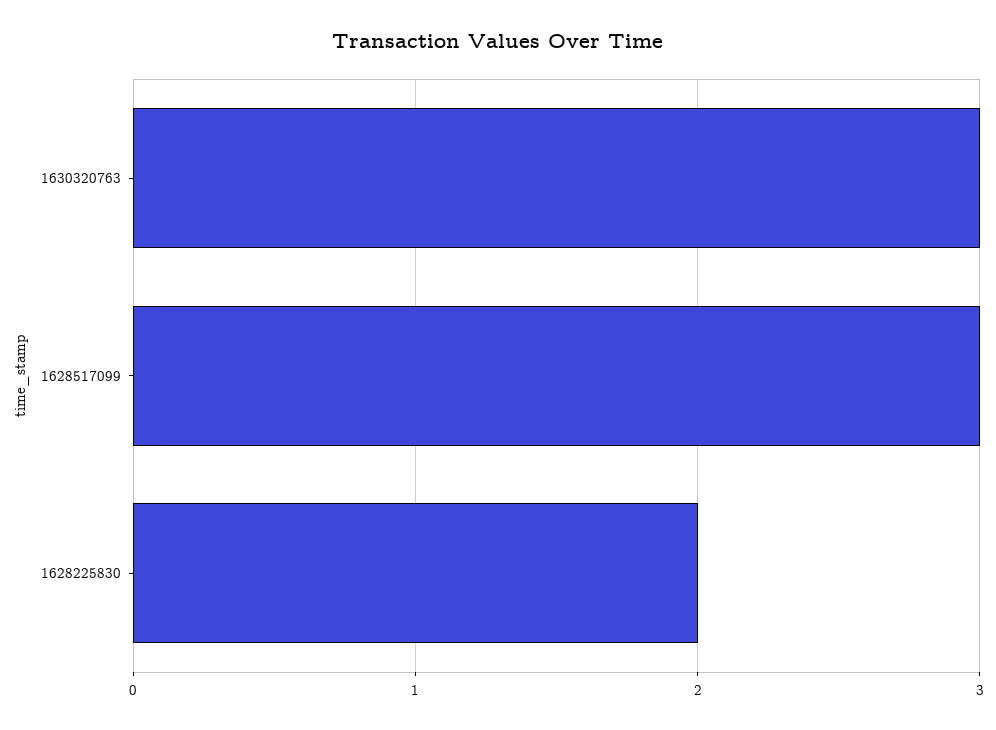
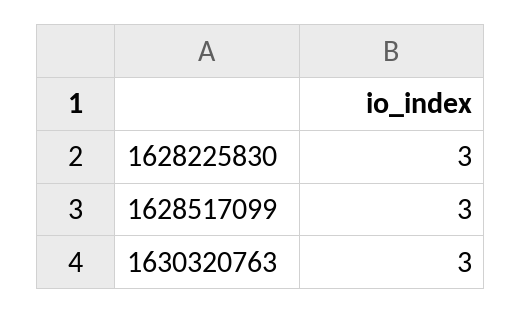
  {
    "1630320763": 3,
    "1628517099": 3,
-   "1628225830": 2
+   "1628225830": 3
  }

